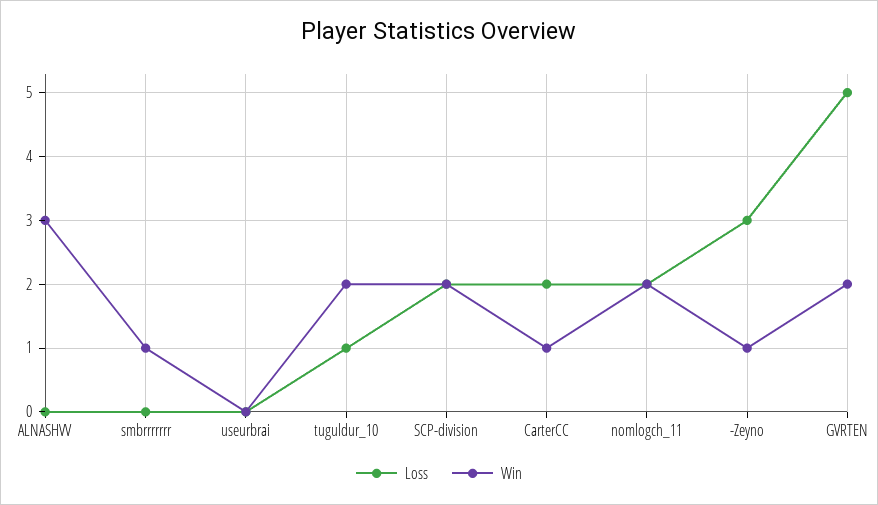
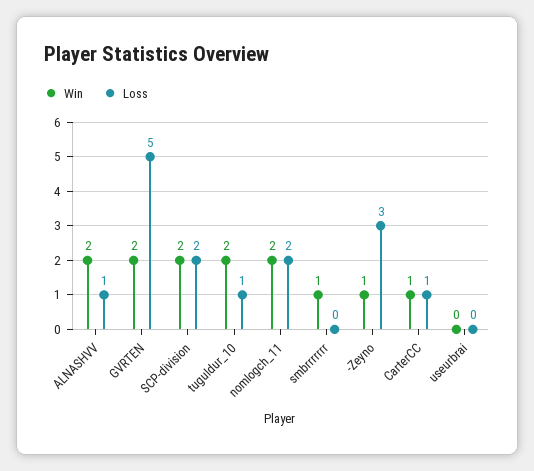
  {
    "Loss": {
-     "ALNASHVV": 0,
+     "ALNASHVV": 1,
      "smbrrrrrrr": 0,
      "useurbrai": 0,
      "tuguldur_10": 1,
      "SCP-division": 2,
-     "CarterCC": 2,
+     "CarterCC": 1,
      "nomlogch_11": 2,
      "-Zeyno": 3,
      "GVRTEN": 5
    },
    "Win": {
-     "ALNASHVV": 3,
+     "ALNASHVV": 2,
      "smbrrrrrrr": 1,
      "useurbrai": 0,
      "tuguldur_10": 2,
      "SCP-division": 2,
      "CarterCC": 1,
      "nomlogch_11": 2,
      "-Zeyno": 1,
      "GVRTEN": 2
    }
  }

